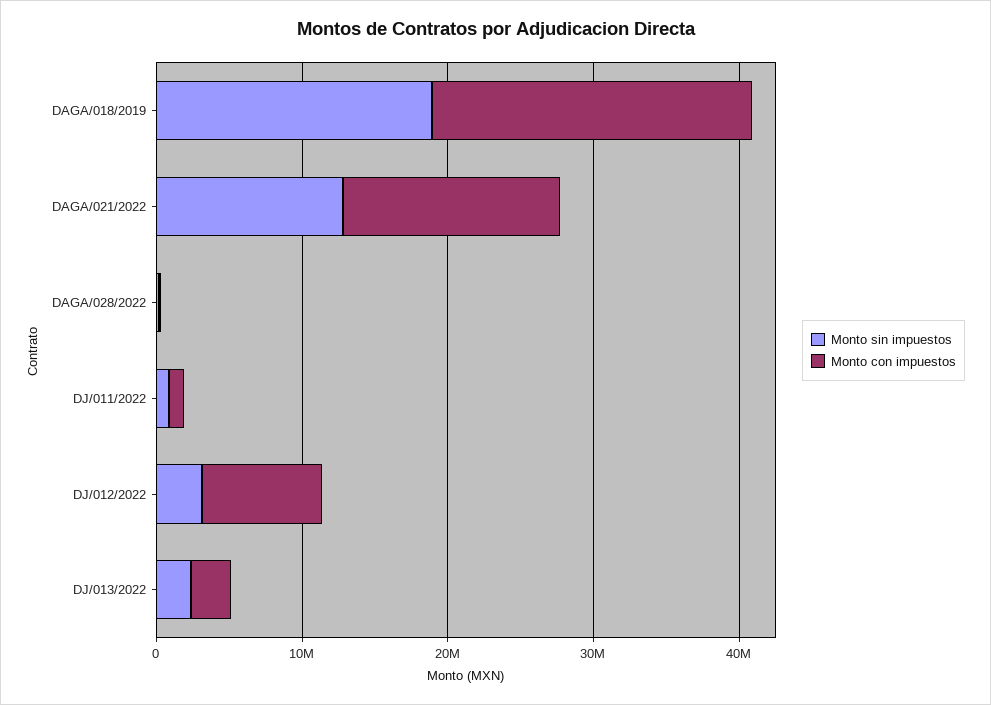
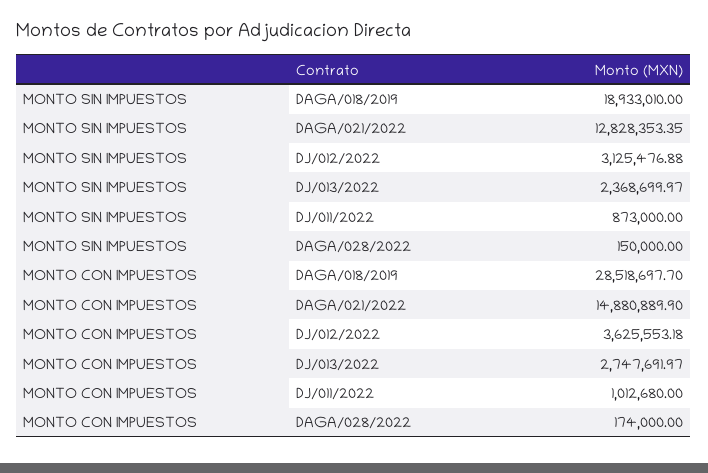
  {
    "Monto sin impuestos": {
      "DAGA/018/2019": 18933010,
      "DAGA/021/2022": 12828353.35,
      "DAGA/028/2022": 150000,
      "DJ/011/2022": 873000,
      "DJ/012/2022": 3125476.88,
      "DJ/013/2022": 2368699.97
    },
    "Monto con impuestos": {
-     "DAGA/018/2019": 22000000,
+     "DAGA/018/2019": 28518697.7,
      "DAGA/021/2022": 14880889.9,
      "DAGA/028/2022": 174000,
      "DJ/011/2022": 1012680,
-     "DJ/012/2022": 8000000,
+     "DJ/012/2022": 3625553.18,
      "DJ/013/2022": 2747691.97
    }
  }

